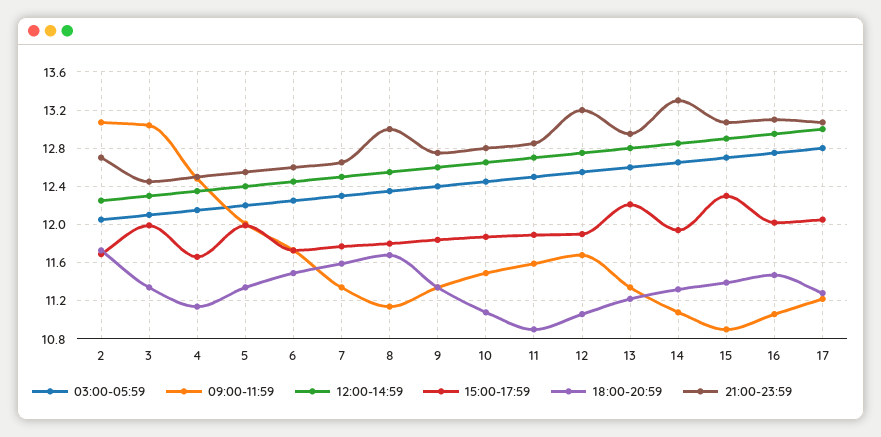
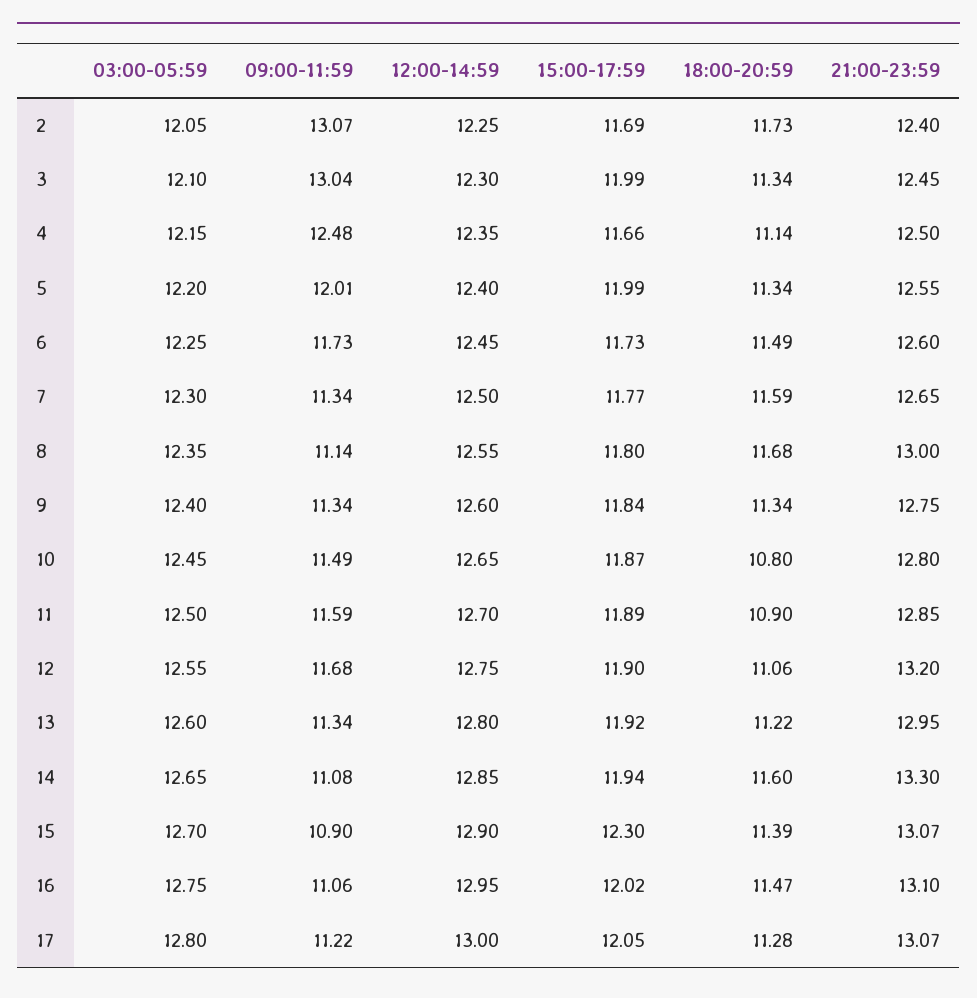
  {
    "03:00-05:59": {
      "2": 12.05,
      "3": 12.1,
      "4": 12.15,
      "5": 12.2,
      "6": 12.25,
      "7": 12.3,
      "8": 12.35,
      "9": 12.4,
      "10": 12.45,
      "11": 12.5,
      "12": 12.55,
      "13": 12.6,
      "14": 12.65,
      "15": 12.7,
      "16": 12.75,
      "17": 12.8
    },
    "09:00-11:59": {
      "2": 13.07,
      "3": 13.04,
      "4": 12.48,
      "5": 12.01,
      "6": 11.73,
      "7": 11.34,
      "8": 11.14,
      "9": 11.34,
      "10": 11.49,
      "11": 11.59,
      "12": 11.68,
      "13": 11.34,
      "14": 11.08,
      "15": 10.9,
      "16": 11.06,
      "17": 11.22
    },
    "12:00-14:59": {
      "2": 12.25,
      "3": 12.3,
      "4": 12.35,
      "5": 12.4,
      "6": 12.45,
      "7": 12.5,
      "8": 12.55,
      "9": 12.6,
      "10": 12.65,
      "11": 12.7,
      "12": 12.75,
      "13": 12.8,
      "14": 12.85,
      "15": 12.9,
      "16": 12.95,
      "17": 13
    },
    "15:00-17:59": {
      "2": 11.69,
      "3": 11.99,
      "4": 11.66,
      "5": 11.99,
      "6": 11.73,
      "7": 11.77,
      "8": 11.8,
      "9": 11.84,
      "10": 11.87,
      "11": 11.89,
      "12": 11.9,
-     "13": 12.2,
+     "13": 11.92,
      "14": 11.94,
      "15": 12.3,
      "16": 12.02,
      "17": 12.05
    },
    "18:00-20:59": {
      "2": 11.73,
      "3": 11.34,
      "4": 11.14,
      "5": 11.34,
      "6": 11.49,
      "7": 11.59,
      "8": 11.68,
      "9": 11.34,
-     "10": 11.1,
+     "10": 10.8,
      "11": 10.9,
      "12": 11.06,
      "13": 11.22,
-     "14": 11.3,
+     "14": 11.6,
      "15": 11.39,
      "16": 11.47,
      "17": 11.28
    },
    "21:00-23:59": {
-     "2": 12.7,
+     "2": 12.4,
      "3": 12.45,
      "4": 12.5,
      "5": 12.55,
      "6": 12.6,
      "7": 12.65,
      "8": 13,
      "9": 12.75,
      "10": 12.8,
      "11": 12.85,
      "12": 13.2,
      "13": 12.95,
      "14": 13.3,
      "15": 13.07,
      "16": 13.1,
      "17": 13.07
    }
  }

